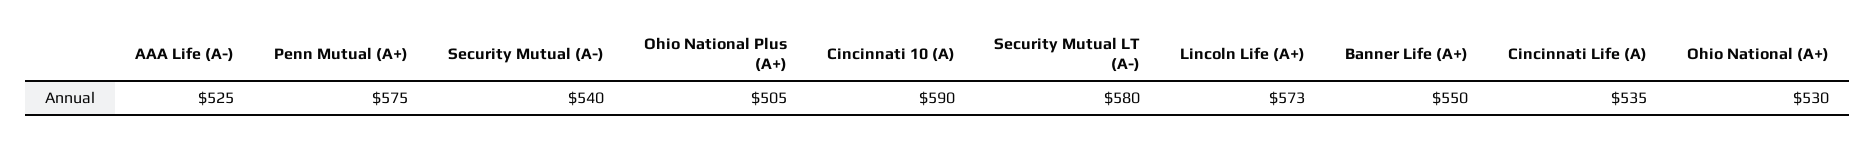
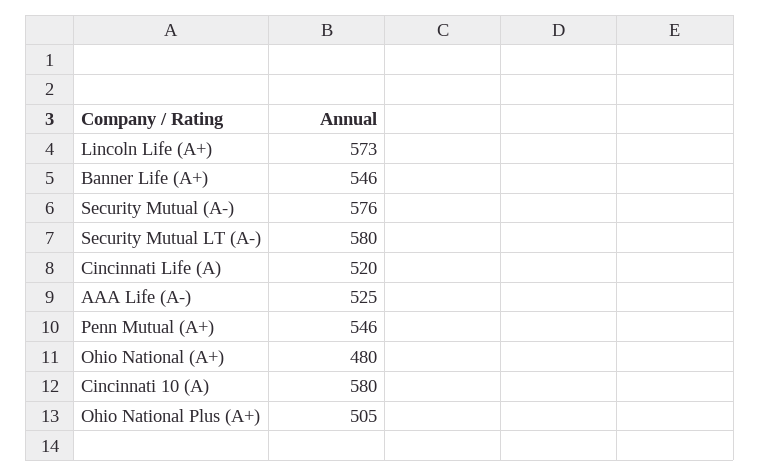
  {
    "AAA Life (A-)": 525,
-   "Penn Mutual (A+)": 575,
+   "Penn Mutual (A+)": 546,
-   "Security Mutual (A-)": 540,
+   "Security Mutual (A-)": 576,
    "Ohio National Plus (A+)": 505,
-   "Cincinnati 10 (A)": 590,
+   "Cincinnati 10 (A)": 580,
    "Security Mutual LT (A-)": 580,
    "Lincoln Life (A+)": 573,
-   "Banner Life (A+)": 550,
+   "Banner Life (A+)": 546,
-   "Cincinnati Life (A)": 535,
+   "Cincinnati Life (A)": 520,
-   "Ohio National (A+)": 530
+   "Ohio National (A+)": 480
  }

